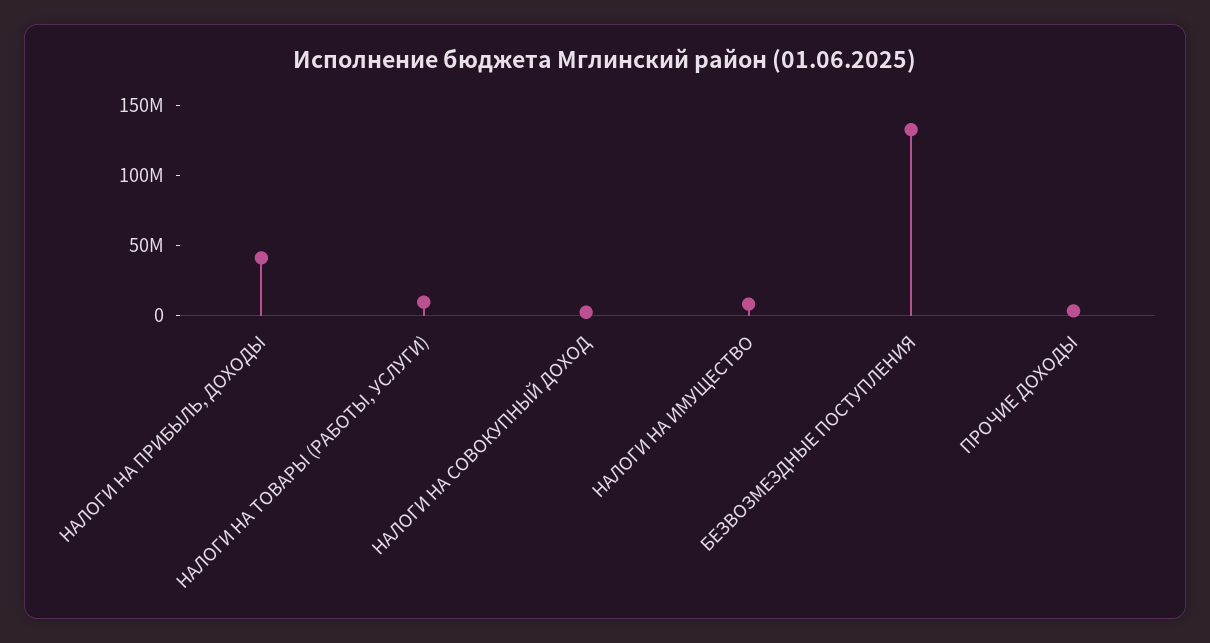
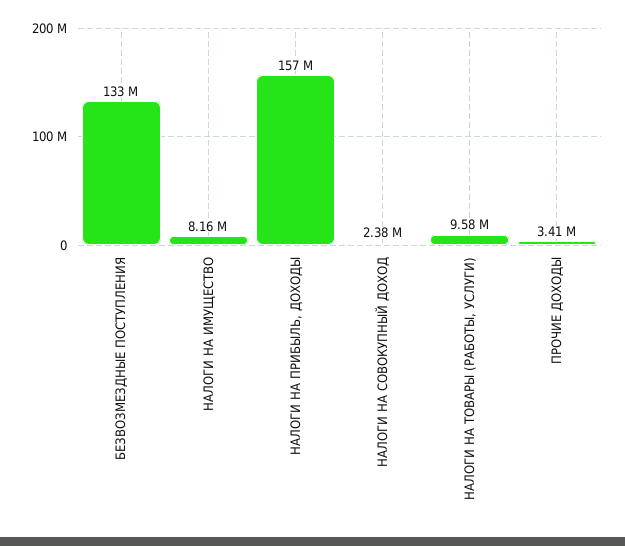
  {
-   "НАЛОГИ НА ПРИБЫЛЬ, ДОХОДЫ": 40000000,
+   "НАЛОГИ НА ПРИБЫЛЬ, ДОХОДЫ": 157000000,
    "НАЛОГИ НА ТОВАРЫ (РАБОТЫ, УСЛУГИ)": 9580000,
    "НАЛОГИ НА СОВОКУПНЫЙ ДОХОД": 2380000,
    "НАЛОГИ НА ИМУЩЕСТВО": 8160000,
    "БЕЗВОЗМЕЗДНЫЕ ПОСТУПЛЕНИЯ": 133000000,
    "ПРОЧИЕ ДОХОДЫ": 3410000
  }

